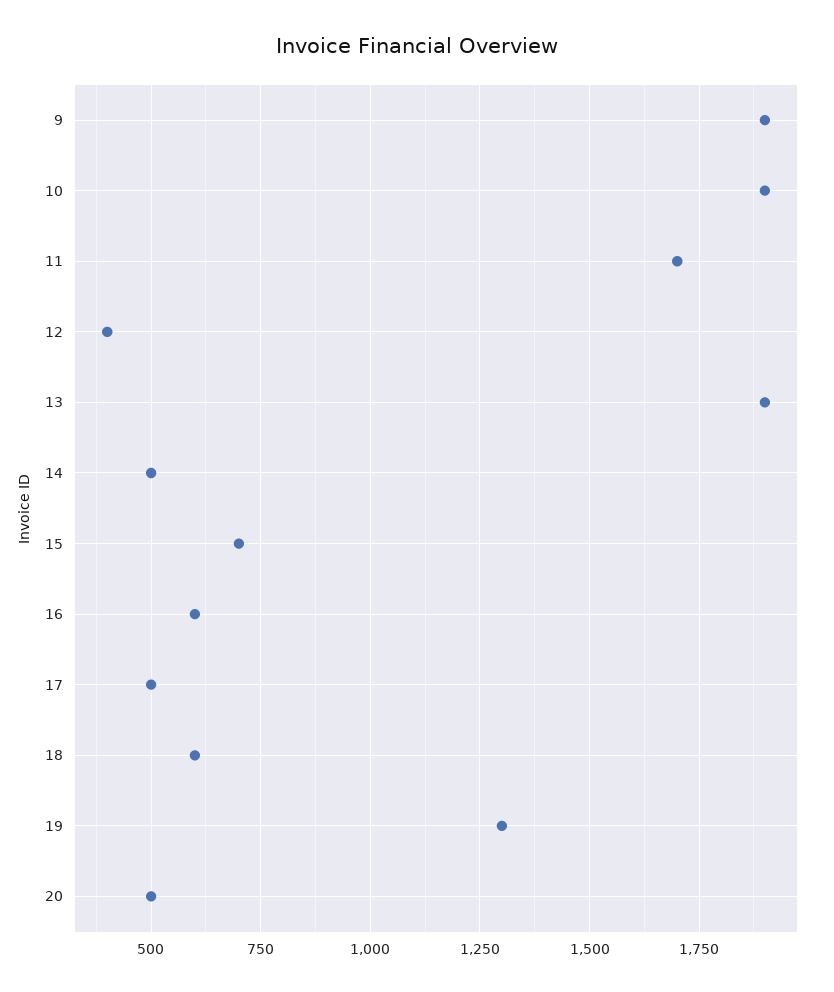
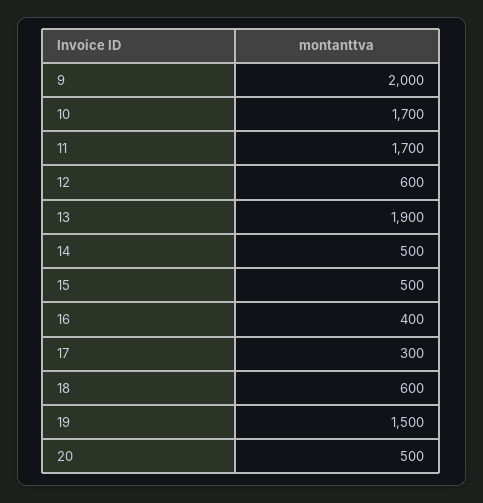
  {
-   "9": 1900,
+   "9": 2000,
-   "10": 1900,
+   "10": 1700,
    "11": 1700,
-   "12": 400,
+   "12": 600,
    "13": 1900,
    "14": 500,
-   "15": 700,
+   "15": 500,
-   "16": 600,
+   "16": 400,
-   "17": 500,
+   "17": 300,
    "18": 600,
-   "19": 1300,
+   "19": 1500,
    "20": 500
  }

